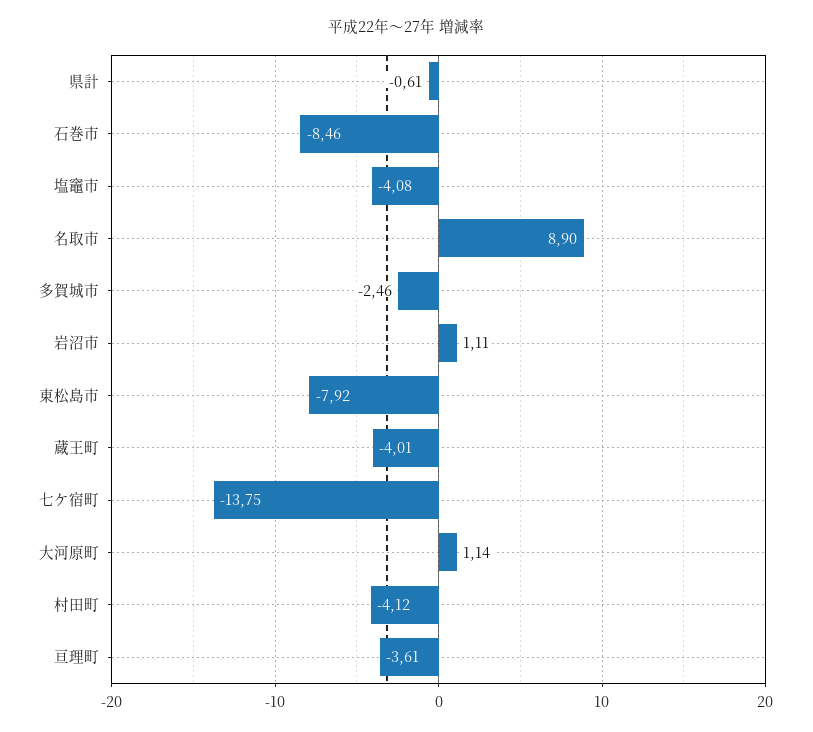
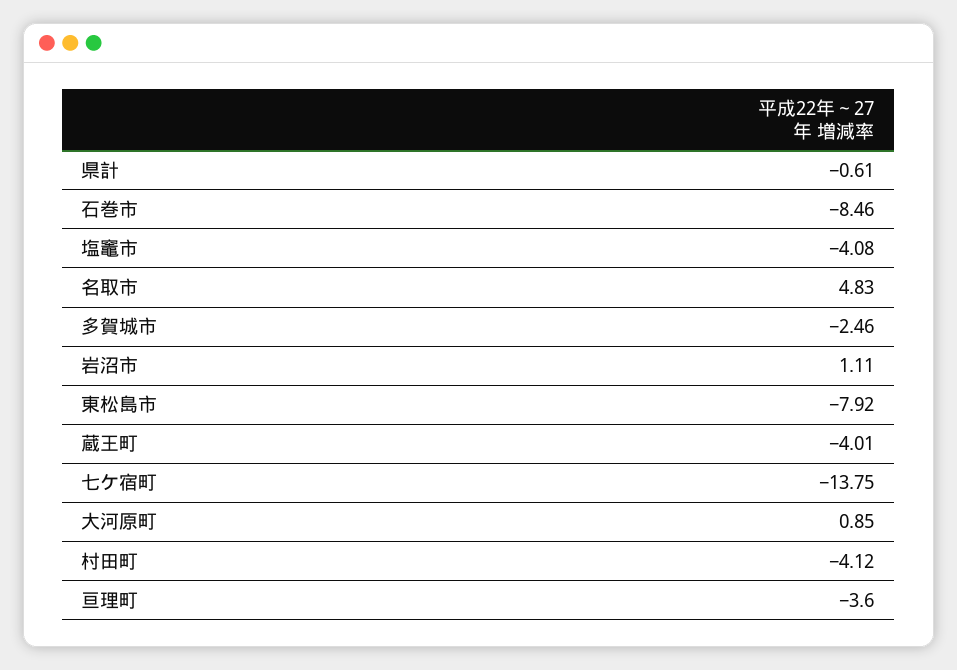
  {
    "県計": -0.61,
    "石巻市": -8.46,
    "塩竈市": -4.08,
-   "名取市": 8.9,
+   "名取市": 4.83,
    "多賀城市": -2.46,
    "岩沼市": 1.11,
    "東松島市": -7.92,
    "蔵王町": -4.01,
    "七ケ宿町": -13.75,
-   "大河原町": 1.14,
+   "大河原町": 0.85,
    "村田町": -4.12,
-   "亘理町": -3.61
+   "亘理町": -3.6
  }

